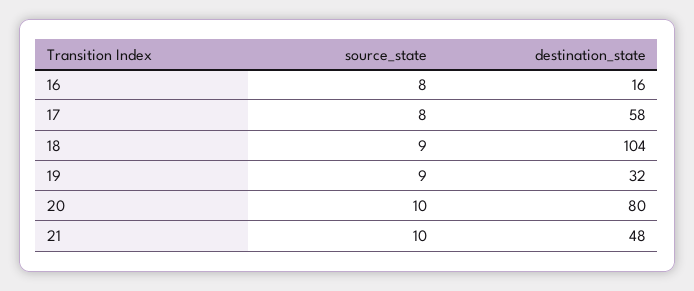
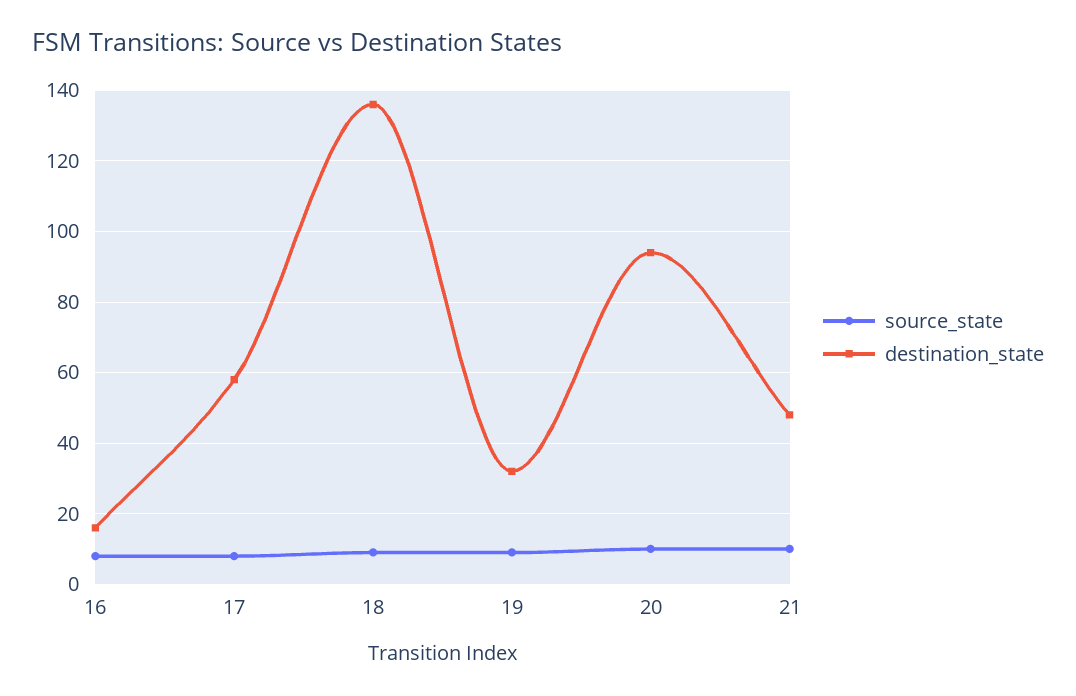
  {
    "source_state": {
      "16": 8,
      "17": 8,
      "18": 9,
      "19": 9,
      "20": 10,
      "21": 10
    },
    "destination_state": {
      "16": 16,
      "17": 58,
-     "18": 104,
+     "18": 135,
      "19": 32,
-     "20": 80,
+     "20": 95,
      "21": 48
    }
  }

